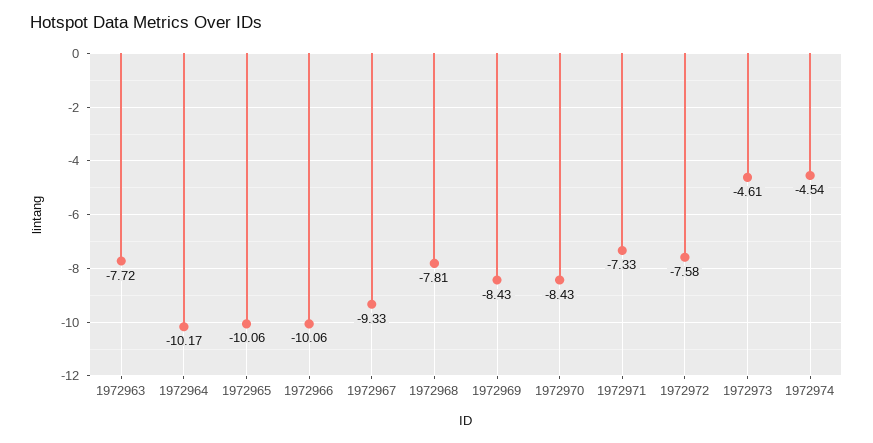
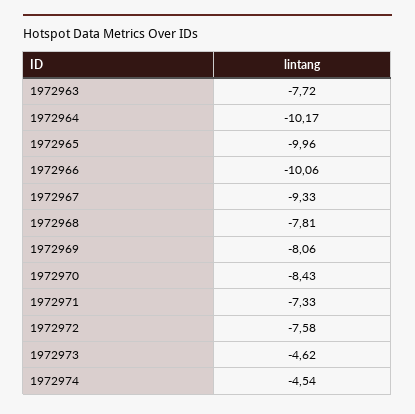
  {
    "1972963": -7.72,
    "1972964": -10.17,
-   "1972965": -10.06,
+   "1972965": -9.96,
    "1972966": -10.06,
    "1972967": -9.33,
    "1972968": -7.81,
-   "1972969": -8.43,
+   "1972969": -8.06,
    "1972970": -8.43,
    "1972971": -7.33,
    "1972972": -7.58,
-   "1972973": -4.61,
+   "1972973": -4.62,
    "1972974": -4.54
  }

